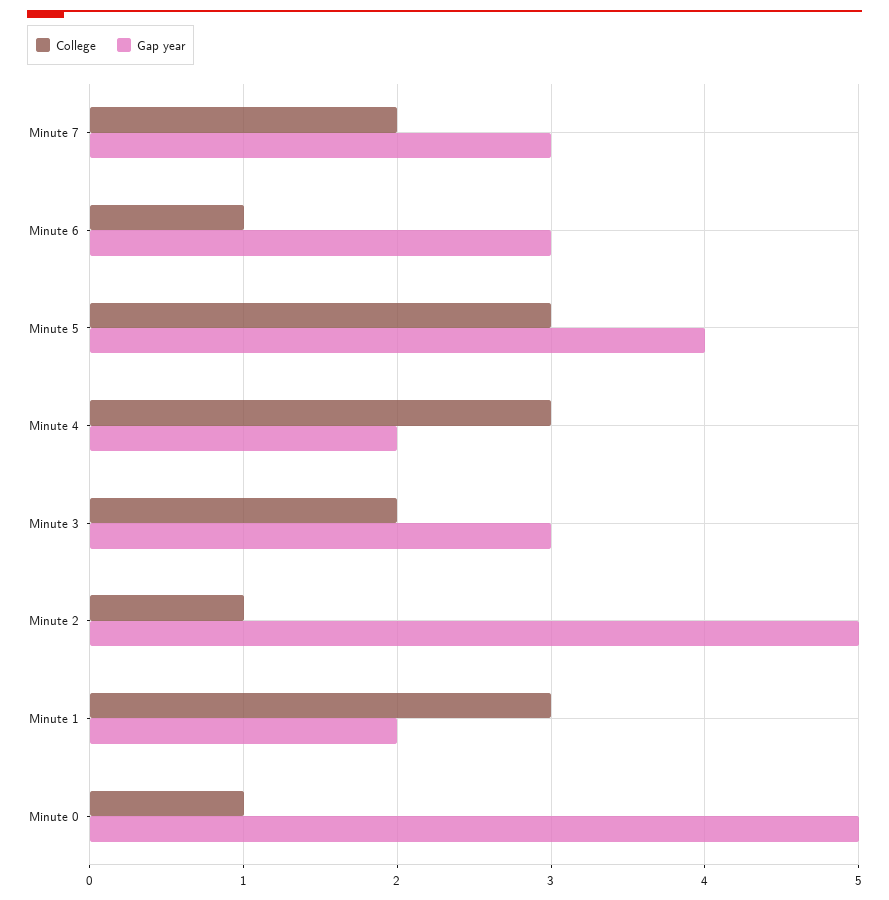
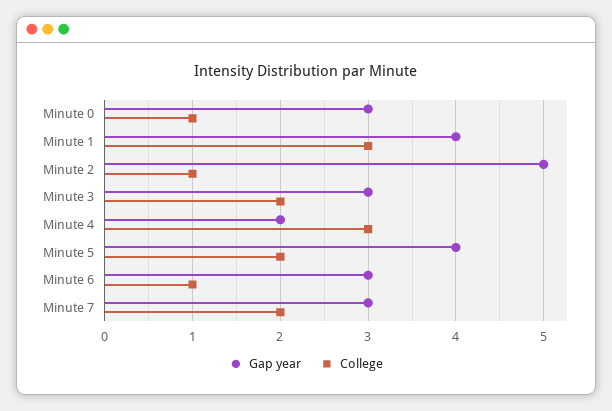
  {
    "College": {
      "Minute 7": 2,
      "Minute 6": 1,
-     "Minute 5": 3,
+     "Minute 5": 2,
      "Minute 4": 3,
      "Minute 3": 2,
      "Minute 2": 1,
      "Minute 1": 3,
      "Minute 0": 1
    },
    "Gap year": {
      "Minute 7": 3,
      "Minute 6": 3,
      "Minute 5": 4,
      "Minute 4": 2,
      "Minute 3": 3,
      "Minute 2": 5,
-     "Minute 1": 2,
+     "Minute 1": 4,
-     "Minute 0": 5
+     "Minute 0": 3
    }
  }

